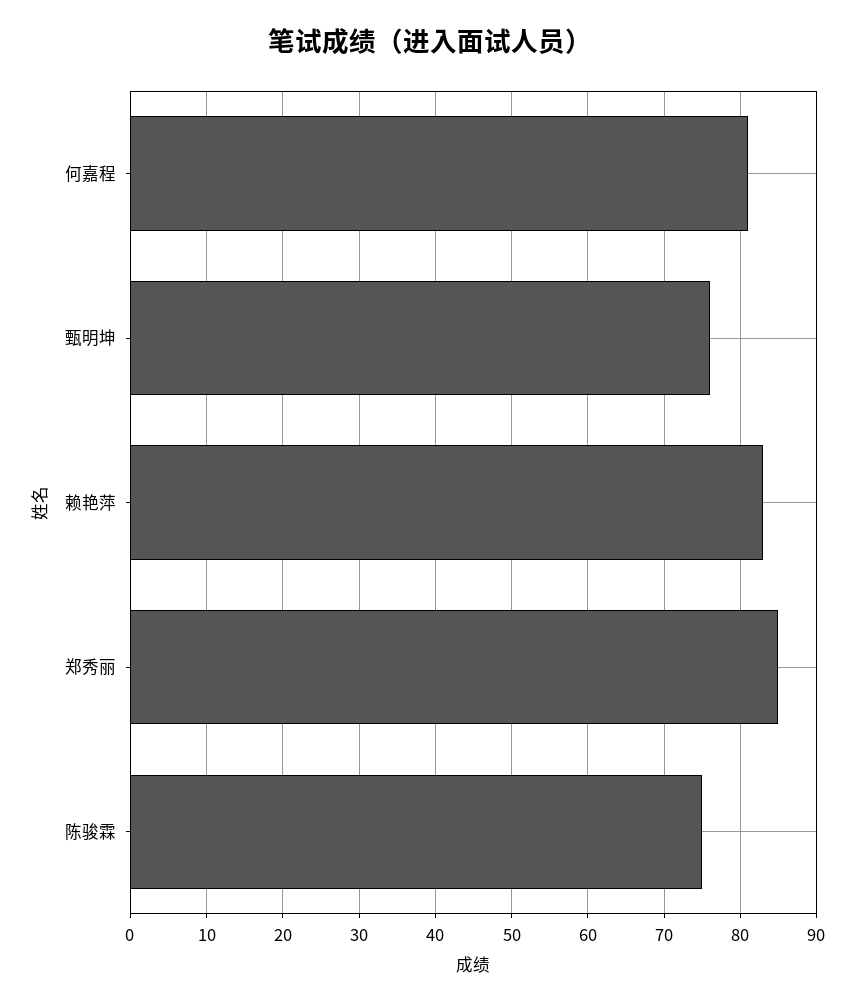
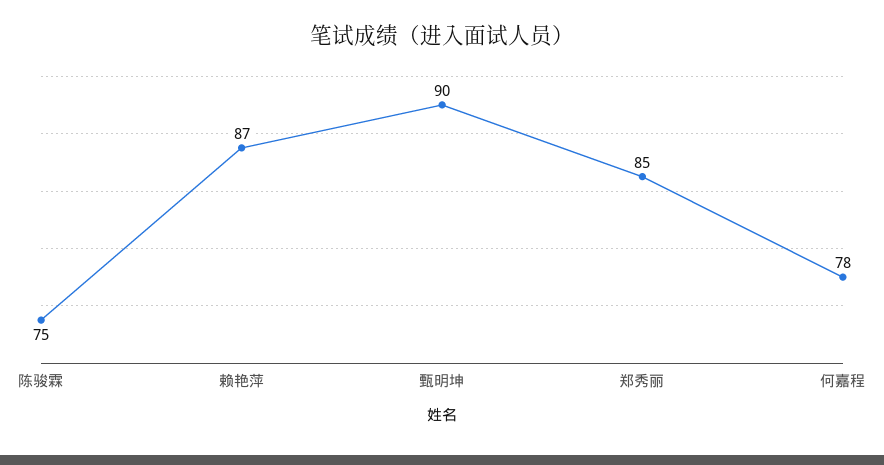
  {
-   "何嘉程": 81,
+   "何嘉程": 78,
-   "甄明坤": 76,
+   "甄明坤": 90,
-   "赖艳萍": 83,
+   "赖艳萍": 87,
    "郑秀丽": 85,
    "陈骏霖": 75
  }

